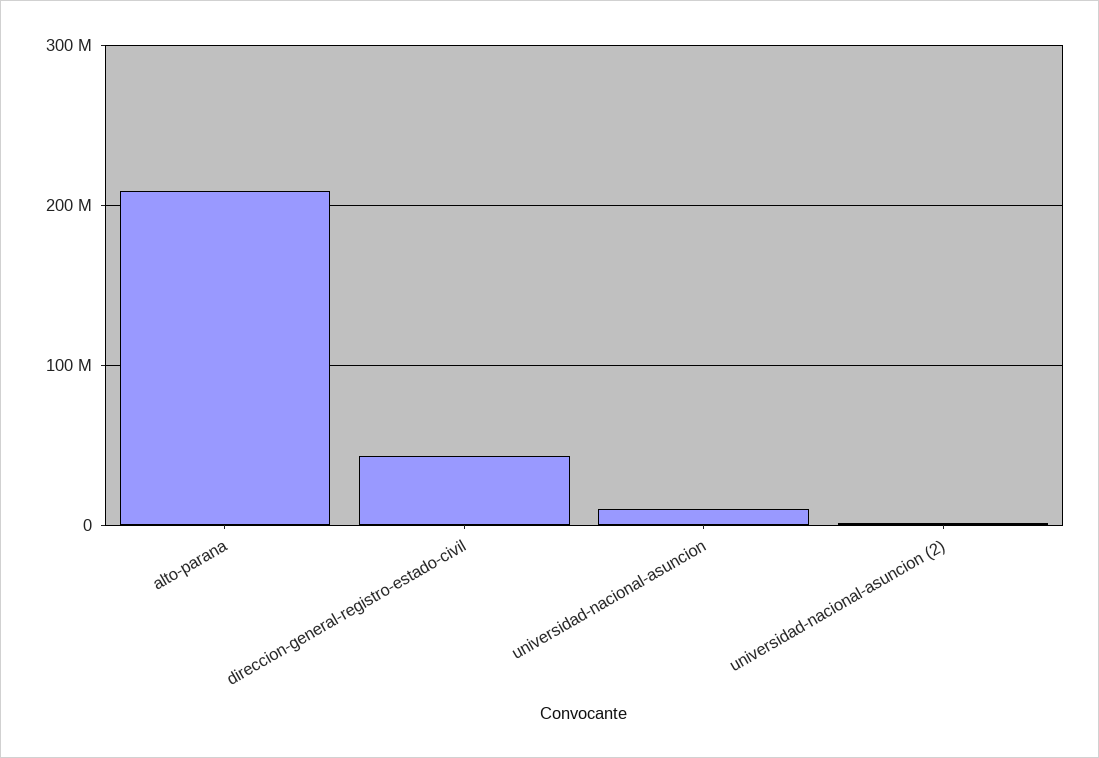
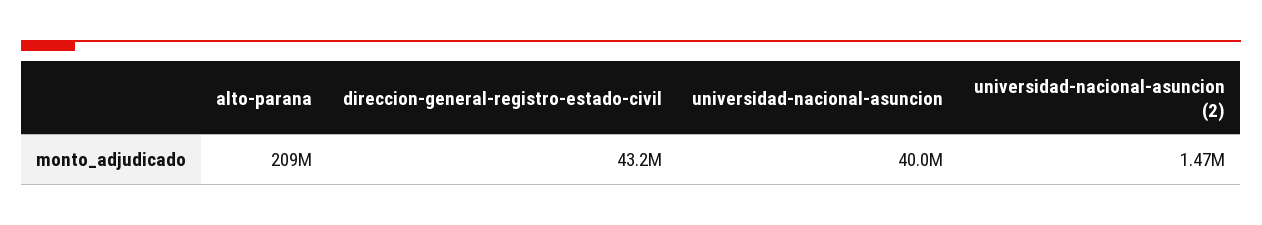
  {
    "alto-parana": 209000000,
    "direccion-general-registro-estado-civil": 43200000,
-   "universidad-nacional-asuncion": 10000000,
+   "universidad-nacional-asuncion": 40000000,
    "universidad-nacional-asuncion (2)": 1470000
  }

